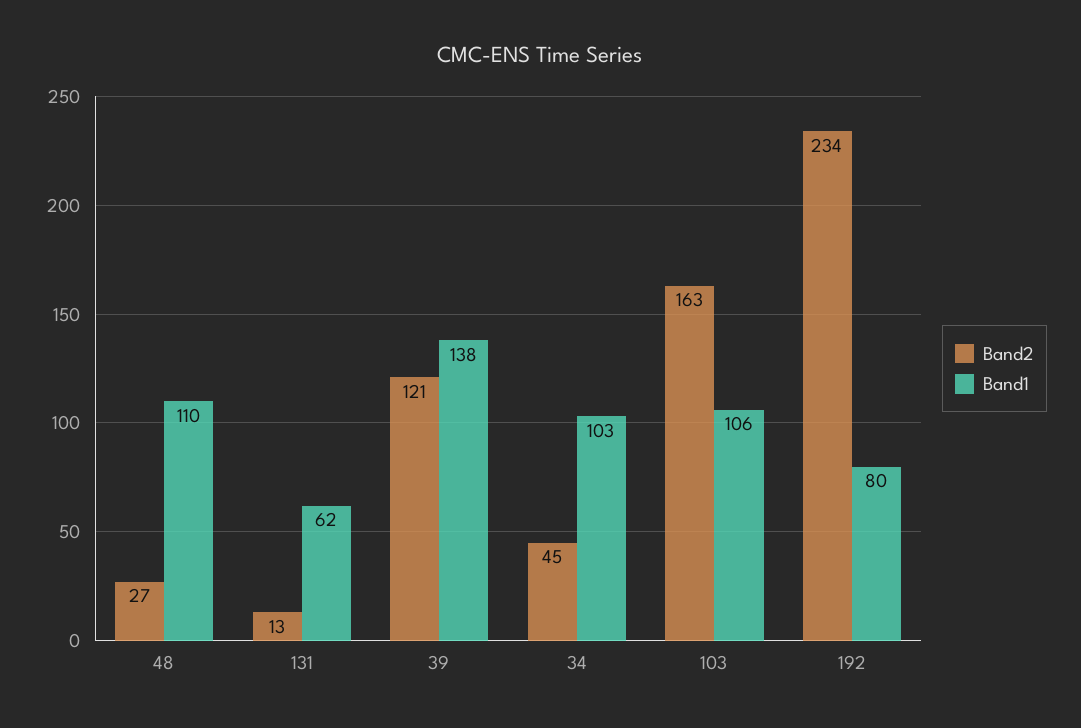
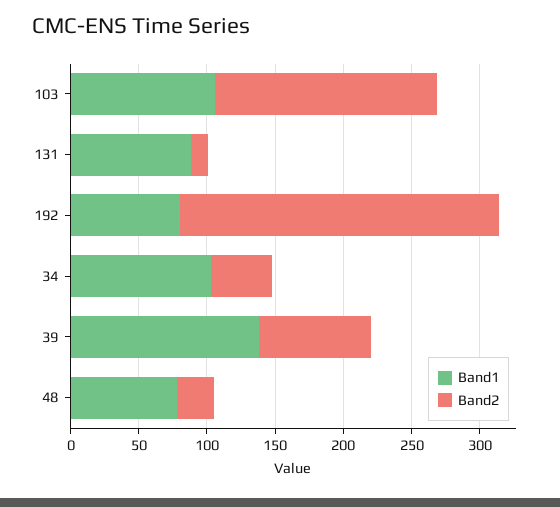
  {
    "Band2": {
      "48": 27,
      "131": 13,
-     "39": 121,
+     "39": 80,
      "34": 45,
      "103": 163,
      "192": 234
    },
    "Band1": {
-     "48": 110,
+     "48": 80,
-     "131": 62,
+     "131": 90,
      "39": 138,
      "34": 103,
      "103": 106,
      "192": 80
    }
  }

